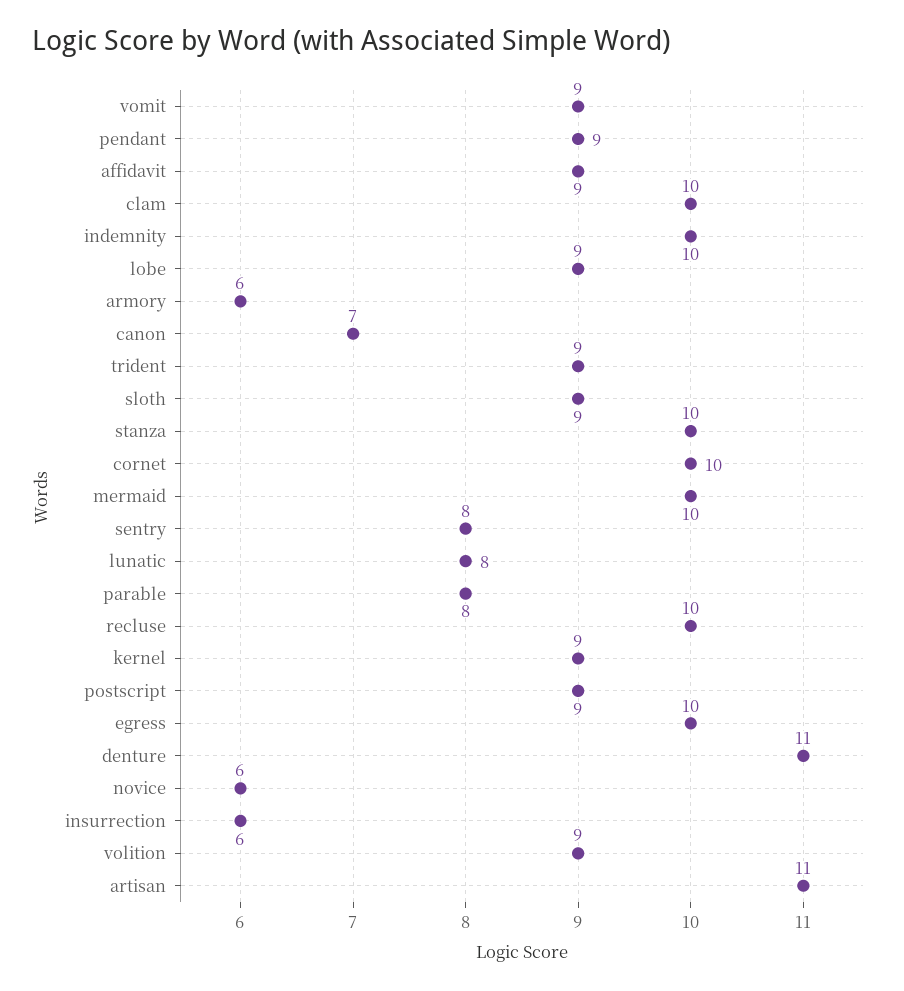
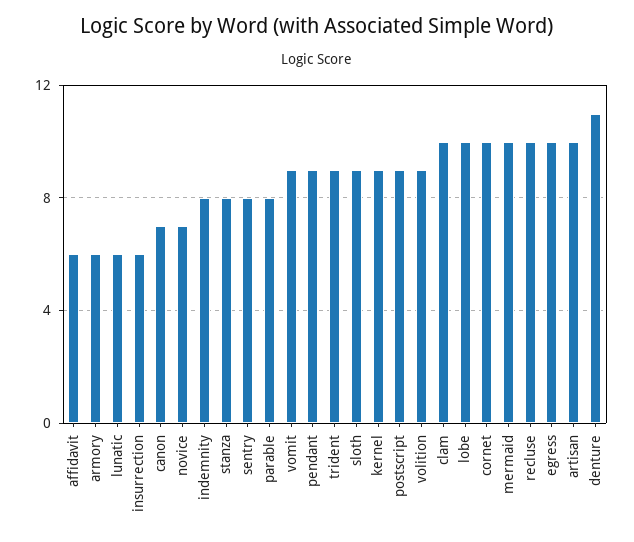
  {
    "vomit": 9,
    "pendant": 9,
-   "affidavit": 9,
+   "affidavit": 6,
    "clam": 10,
-   "indemnity": 10,
+   "indemnity": 8,
-   "lobe": 9,
+   "lobe": 10,
    "armory": 6,
    "canon": 7,
    "trident": 9,
    "sloth": 9,
-   "stanza": 10,
+   "stanza": 8,
    "cornet": 10,
    "mermaid": 10,
    "sentry": 8,
-   "lunatic": 8,
+   "lunatic": 6,
    "parable": 8,
    "recluse": 10,
    "kernel": 9,
    "postscript": 9,
    "egress": 10,
    "denture": 11,
-   "novice": 6,
+   "novice": 7,
    "insurrection": 6,
    "volition": 9,
-   "artisan": 11
+   "artisan": 10
  }

